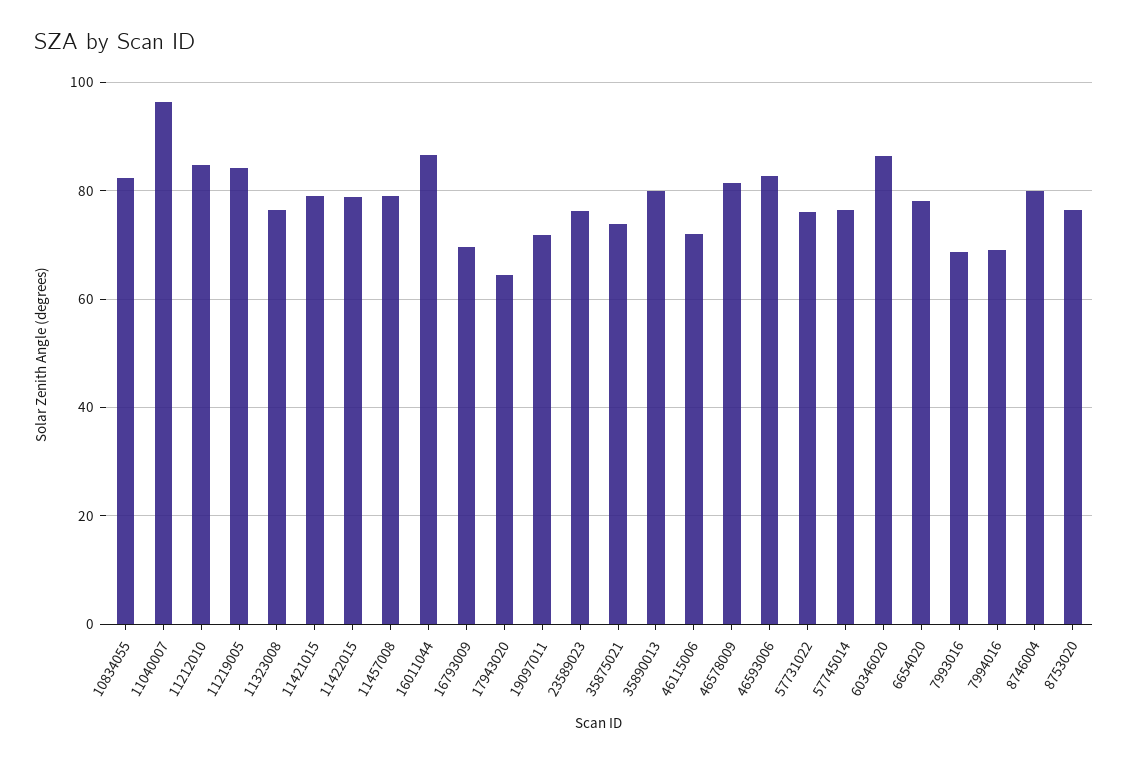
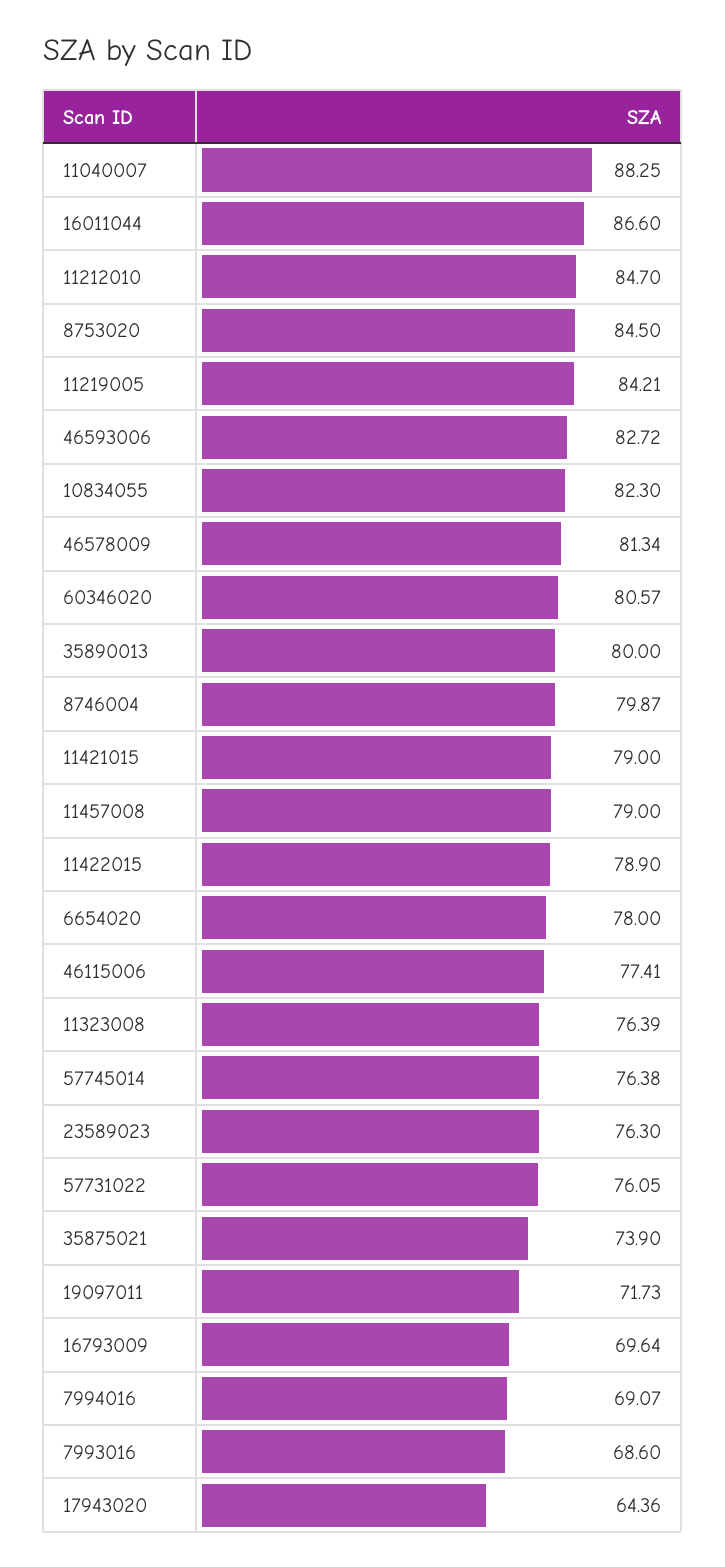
  {
    "10834055": 82.3,
-   "11040007": 96,
+   "11040007": 88.25,
    "11212010": 84.7,
    "11219005": 84.21,
    "11323008": 76.39,
    "11421015": 79,
    "11422015": 78.9,
    "11457008": 79,
    "16011044": 86.6,
    "16793009": 69.64,
    "17943020": 64.36,
    "19097011": 71.73,
    "23589023": 76.3,
    "35875021": 73.9,
    "35890013": 80,
-   "46115006": 72,
+   "46115006": 77.41,
    "46578009": 81.34,
    "46593006": 82.72,
    "57731022": 76.05,
    "57745014": 76.38,
-   "60346020": 86,
+   "60346020": 80.57,
    "6654020": 78,
    "7993016": 68.6,
    "7994016": 69.07,
    "8746004": 79.87,
-   "8753020": 76
+   "8753020": 84.5
  }

